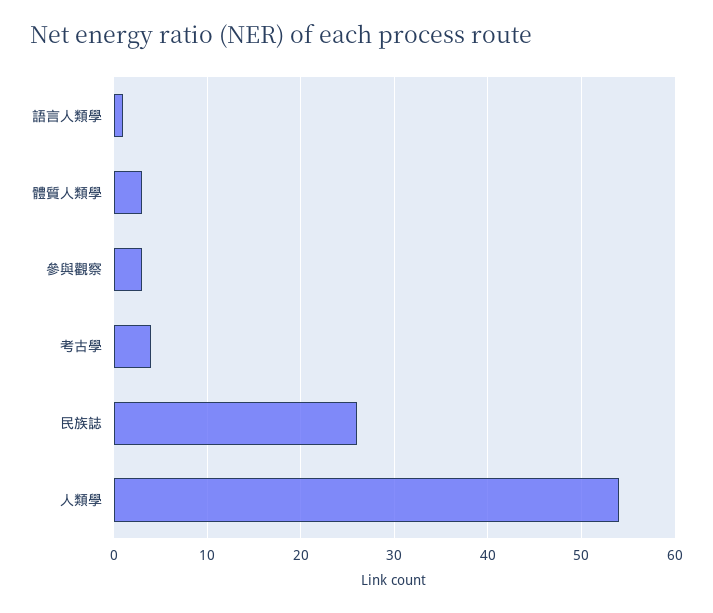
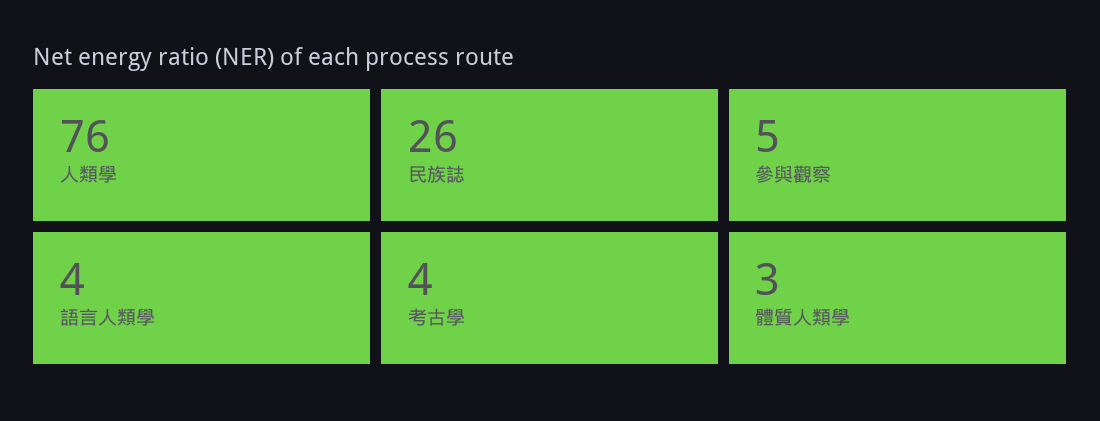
  {
-   "語言人類學": 1,
+   "語言人類學": 4,
    "體質人類學": 3,
-   "參與觀察": 3,
+   "參與觀察": 5,
    "考古學": 4,
    "民族誌": 26,
-   "人類學": 54
+   "人類學": 76
  }

